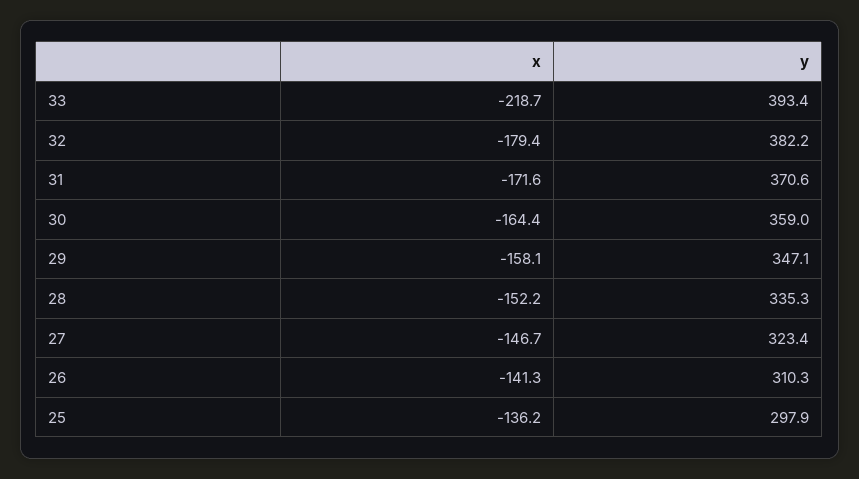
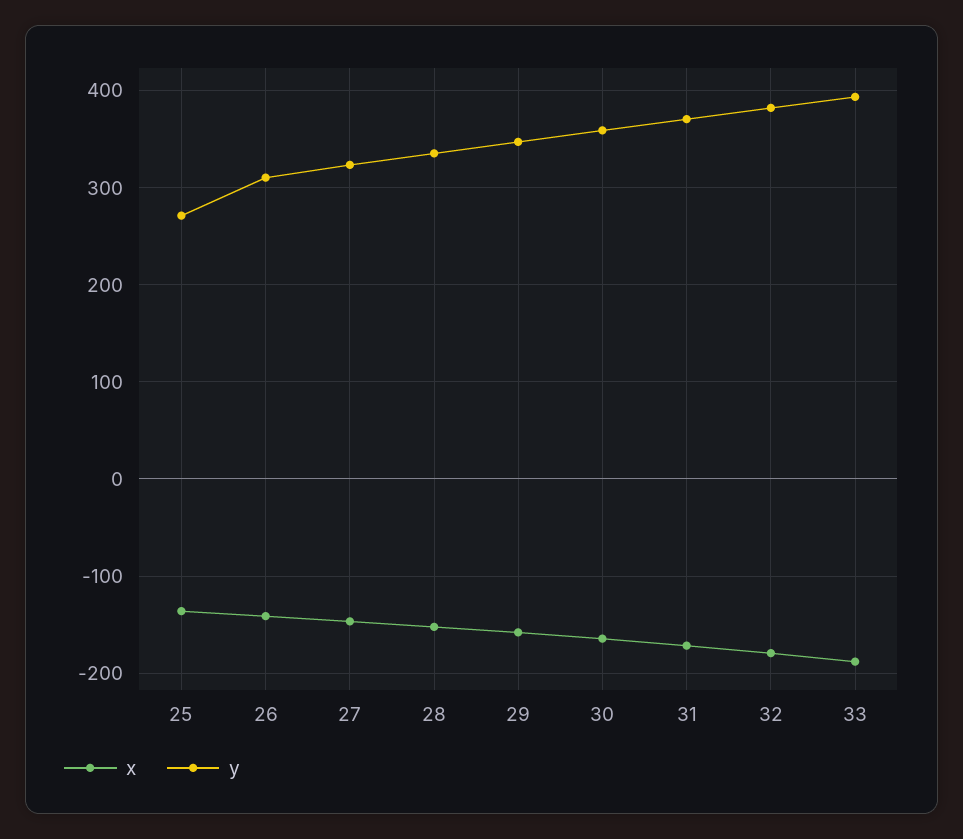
  {
    "x": {
-     "33": -218.7,
+     "33": -190,
      "32": -179.4,
      "31": -171.6,
      "30": -164.4,
      "29": -158.1,
      "28": -152.2,
      "27": -146.7,
      "26": -141.3,
      "25": -136.2
    },
    "y": {
      "33": 393.4,
      "32": 382.2,
      "31": 370.6,
      "30": 359,
      "29": 347.1,
      "28": 335.3,
      "27": 323.4,
      "26": 310.3,
-     "25": 297.9
+     "25": 270
    }
  }

